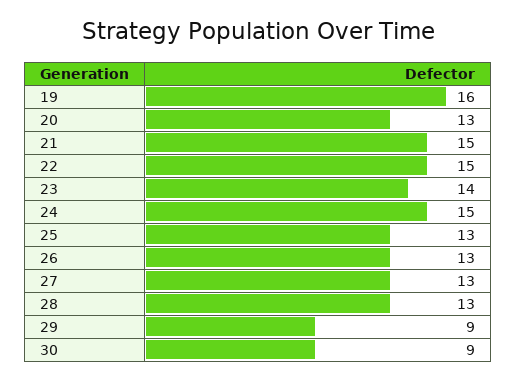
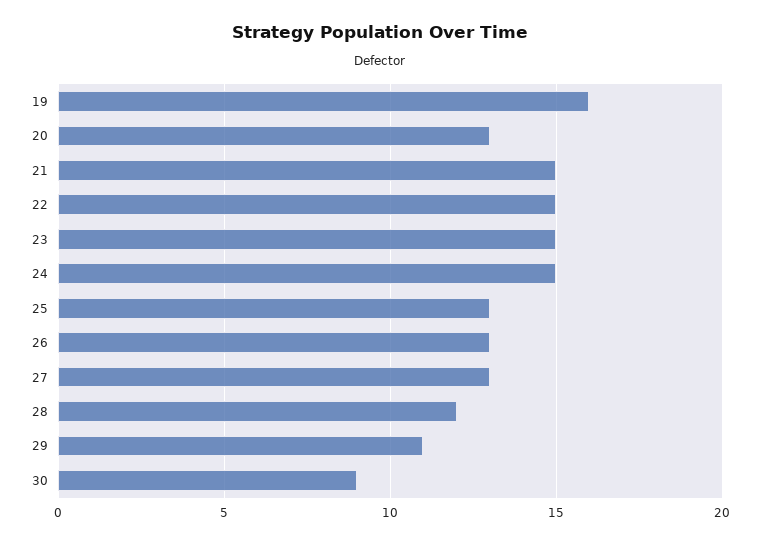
  {
    "19": 16,
    "20": 13,
    "21": 15,
    "22": 15,
-   "23": 14,
+   "23": 15,
    "24": 15,
    "25": 13,
    "26": 13,
    "27": 13,
-   "28": 13,
+   "28": 12,
-   "29": 9,
+   "29": 11,
    "30": 9
  }

